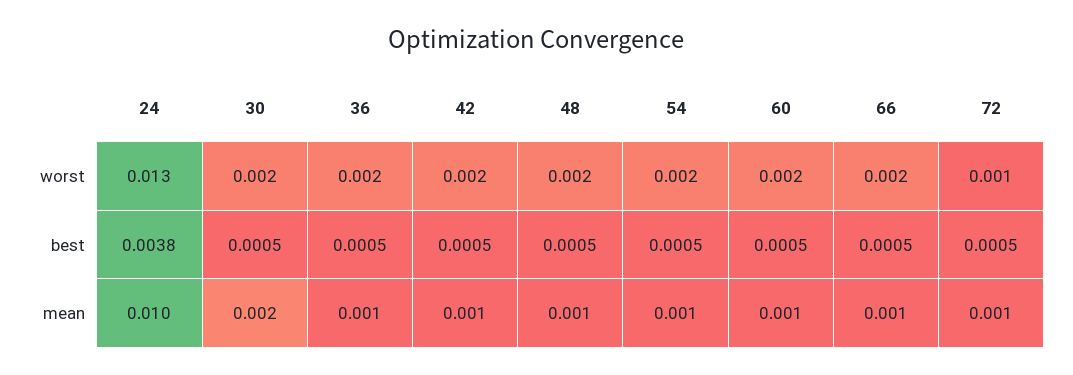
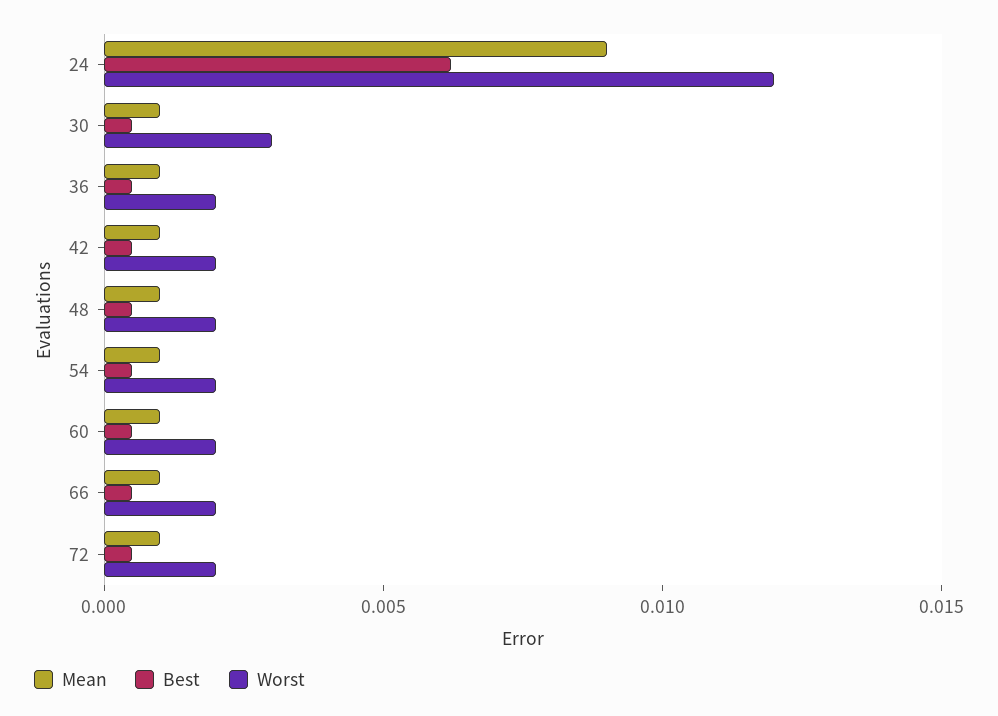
  {
    "worst": {
-     "24": 0.013,
+     "24": 0.012,
-     "30": 0.002,
+     "30": 0.003,
      "36": 0.002,
      "42": 0.002,
      "48": 0.002,
      "54": 0.002,
      "60": 0.002,
      "66": 0.002,
-     "72": 0.001
+     "72": 0.002
    },
    "best": {
-     "24": 0.0038,
+     "24": 0.006,
      "30": 0.0005,
      "36": 0.0005,
      "42": 0.0005,
      "48": 0.0005,
      "54": 0.0005,
      "60": 0.0005,
      "66": 0.0005,
      "72": 0.0005
    },
    "mean": {
-     "24": 0.01,
+     "24": 0.009,
-     "30": 0.002,
+     "30": 0.001,
      "36": 0.001,
      "42": 0.001,
      "48": 0.001,
      "54": 0.001,
      "60": 0.001,
      "66": 0.001,
      "72": 0.001
    }
  }

